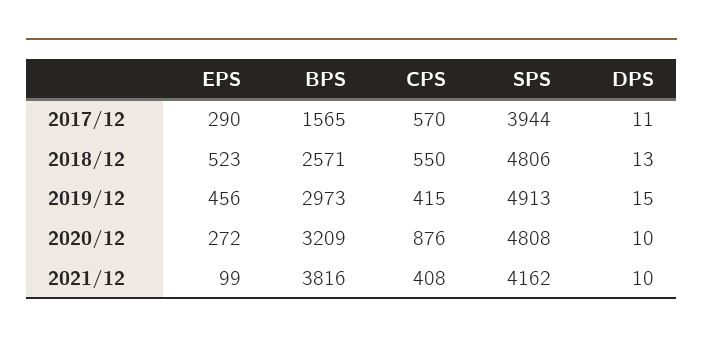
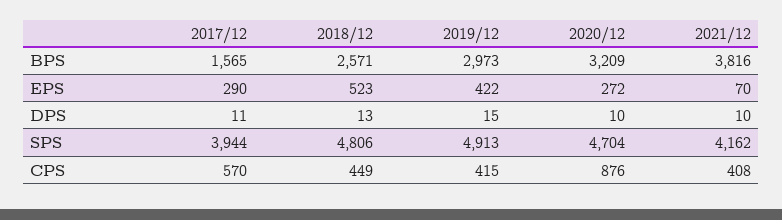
  {
    "EPS": {
      "2017/12": 290,
      "2018/12": 523,
-     "2019/12": 456,
+     "2019/12": 422,
      "2020/12": 272,
-     "2021/12": 99
+     "2021/12": 70
    },
    "BPS": {
      "2017/12": 1565,
      "2018/12": 2571,
      "2019/12": 2973,
      "2020/12": 3209,
      "2021/12": 3816
    },
    "CPS": {
      "2017/12": 570,
-     "2018/12": 550,
+     "2018/12": 449,
      "2019/12": 415,
      "2020/12": 876,
      "2021/12": 408
    },
    "SPS": {
      "2017/12": 3944,
      "2018/12": 4806,
      "2019/12": 4913,
-     "2020/12": 4808,
+     "2020/12": 4704,
      "2021/12": 4162
    },
    "DPS": {
      "2017/12": 11,
      "2018/12": 13,
      "2019/12": 15,
      "2020/12": 10,
      "2021/12": 10
    }
  }

